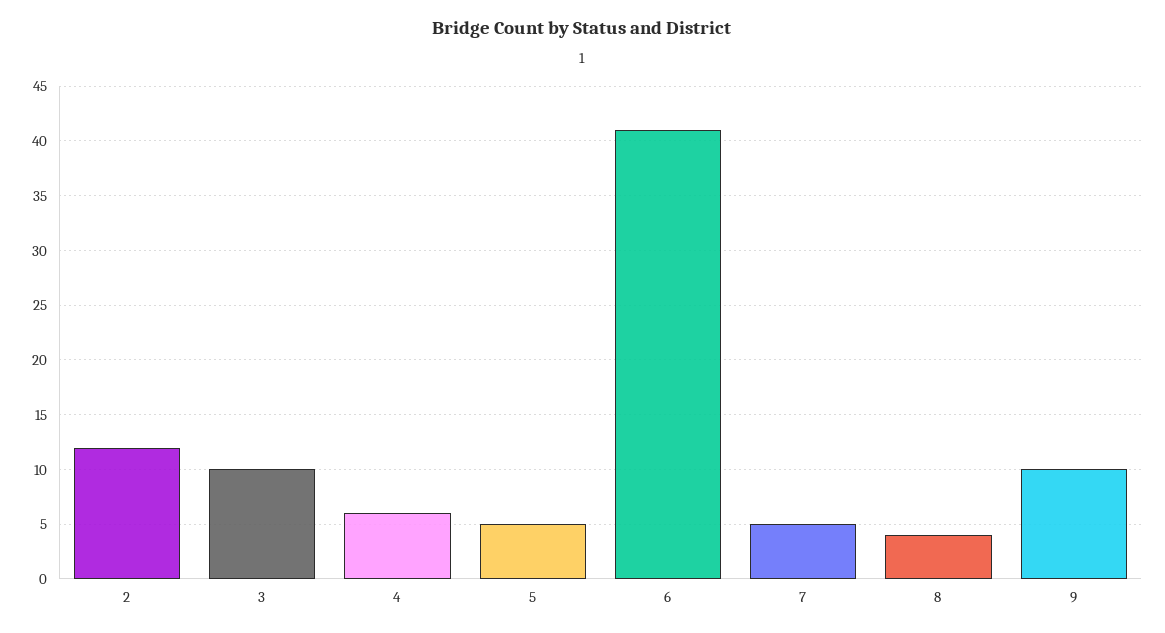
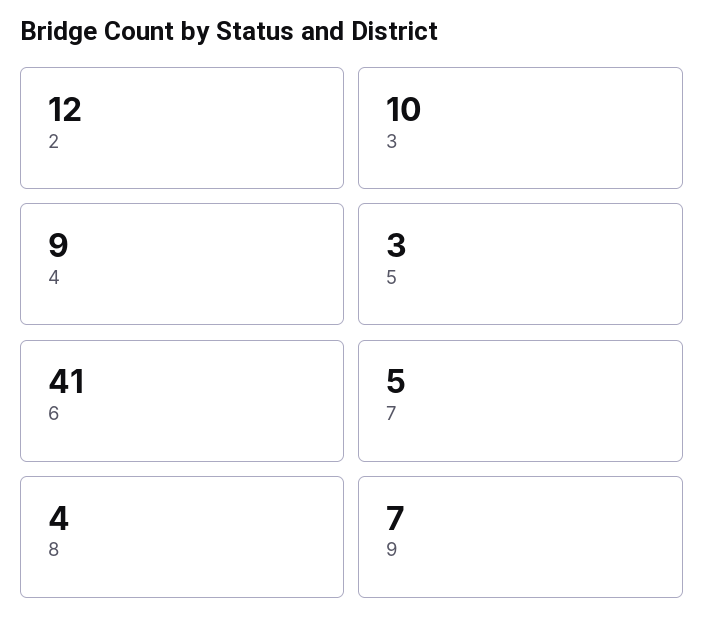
  {
    "2": 12,
    "3": 10,
-   "4": 6,
+   "4": 9,
-   "5": 5,
+   "5": 3,
    "6": 41,
    "7": 5,
    "8": 4,
-   "9": 10
+   "9": 7
  }

